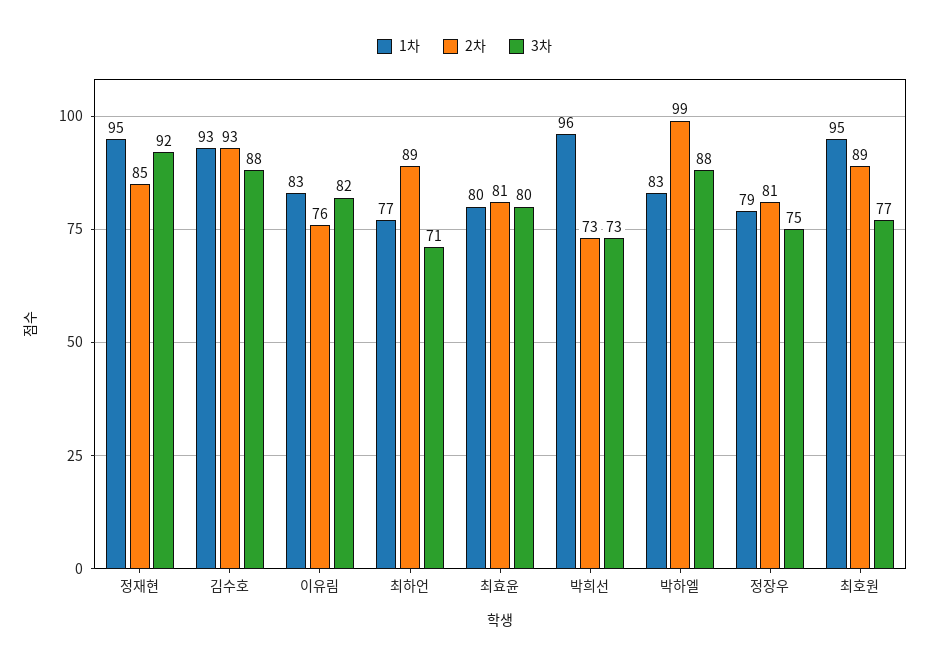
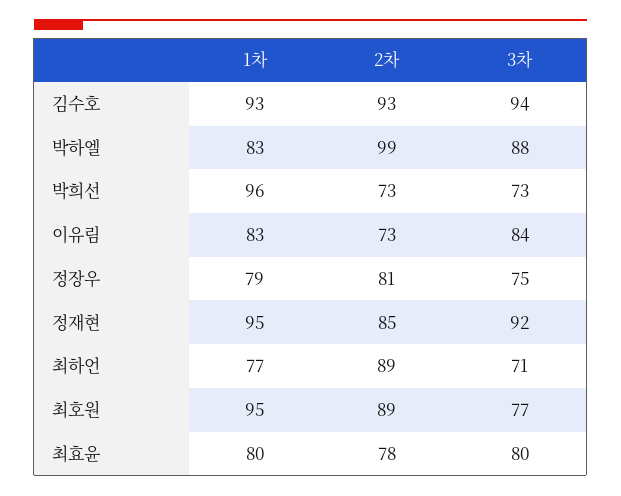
  {
    "1차": {
      "정재현": 95,
      "김수호": 93,
      "이유림": 83,
      "최하언": 77,
      "최효윤": 80,
      "박희선": 96,
      "박하엘": 83,
      "정장우": 79,
      "최호원": 95
    },
    "2차": {
      "정재현": 85,
      "김수호": 93,
-     "이유림": 76,
+     "이유림": 73,
      "최하언": 89,
-     "최효윤": 81,
+     "최효윤": 78,
      "박희선": 73,
      "박하엘": 99,
      "정장우": 81,
      "최호원": 89
    },
    "3차": {
      "정재현": 92,
-     "김수호": 88,
+     "김수호": 94,
-     "이유림": 82,
+     "이유림": 84,
      "최하언": 71,
      "최효윤": 80,
      "박희선": 73,
      "박하엘": 88,
      "정장우": 75,
      "최호원": 77
    }
  }

